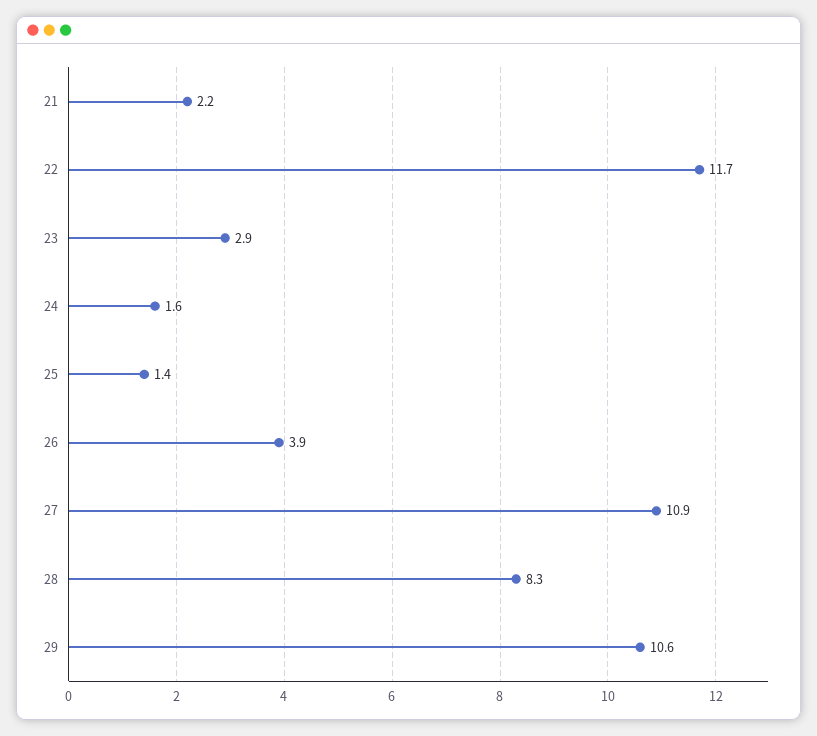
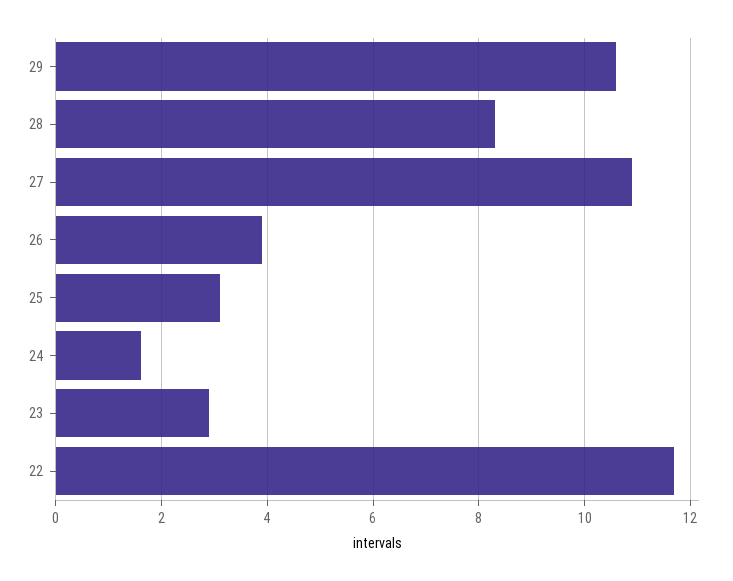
  {
-   "21": 2.2,
    "22": 11.7,
    "23": 2.9,
    "24": 1.6,
-   "25": 1.4,
+   "25": 3,
    "26": 3.9,
    "27": 10.9,
    "28": 8.3,
    "29": 10.6
  }

